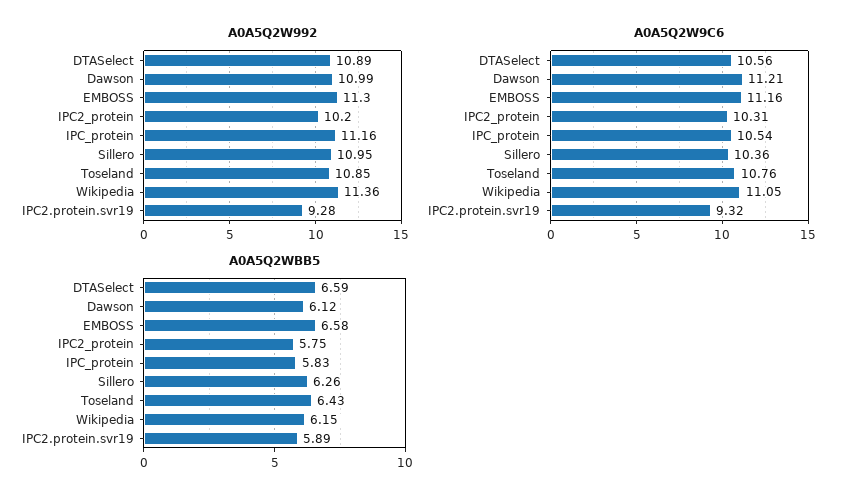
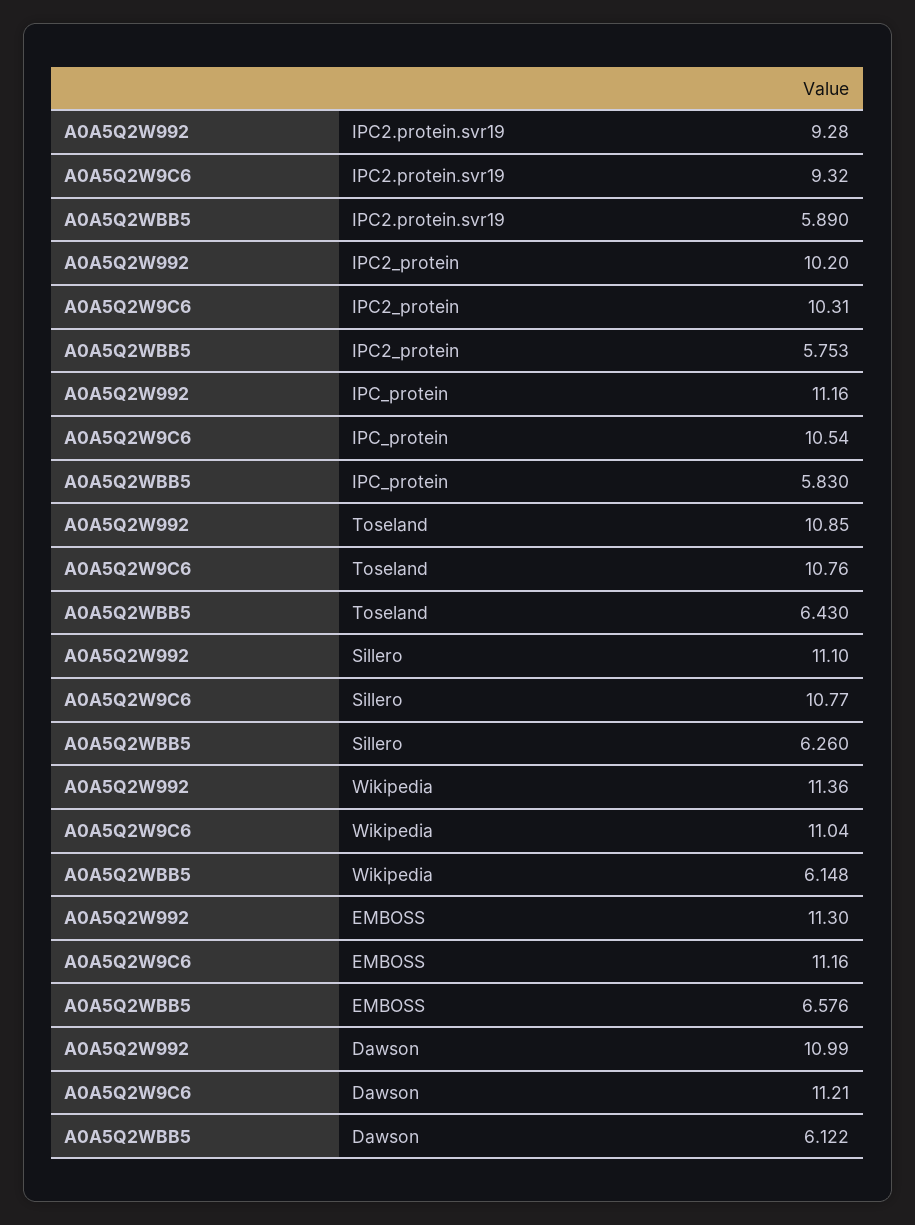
  {
    "A0A5Q2W992": {
-     "DTASelect": 10.89,
      "Dawson": 10.99,
      "EMBOSS": 11.3,
      "IPC2_protein": 10.2,
      "IPC_protein": 11.16,
-     "Sillero": 10.95,
+     "Sillero": 11.1,
      "Toseland": 10.85,
      "Wikipedia": 11.36,
      "IPC2.protein.svr19": 9.28
    },
    "A0A5Q2W9C6": {
-     "DTASelect": 10.56,
      "Dawson": 11.21,
      "EMBOSS": 11.16,
      "IPC2_protein": 10.31,
      "IPC_protein": 10.54,
-     "Sillero": 10.36,
+     "Sillero": 10.77,
      "Toseland": 10.76,
-     "Wikipedia": 11.05,
+     "Wikipedia": 11.04,
      "IPC2.protein.svr19": 9.32
    },
    "A0A5Q2WBB5": {
-     "DTASelect": 6.59,
      "Dawson": 6.122,
      "EMBOSS": 6.576,
      "IPC2_protein": 5.753,
      "IPC_protein": 5.83,
      "Sillero": 6.26,
      "Toseland": 6.43,
      "Wikipedia": 6.148,
      "IPC2.protein.svr19": 5.89
    }
  }

